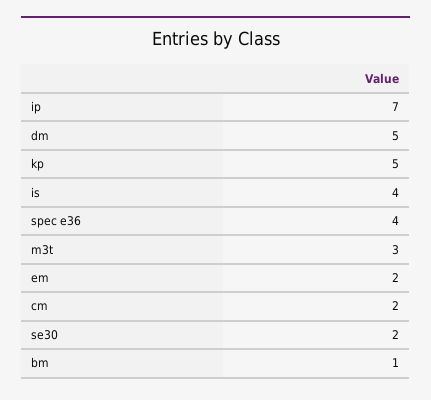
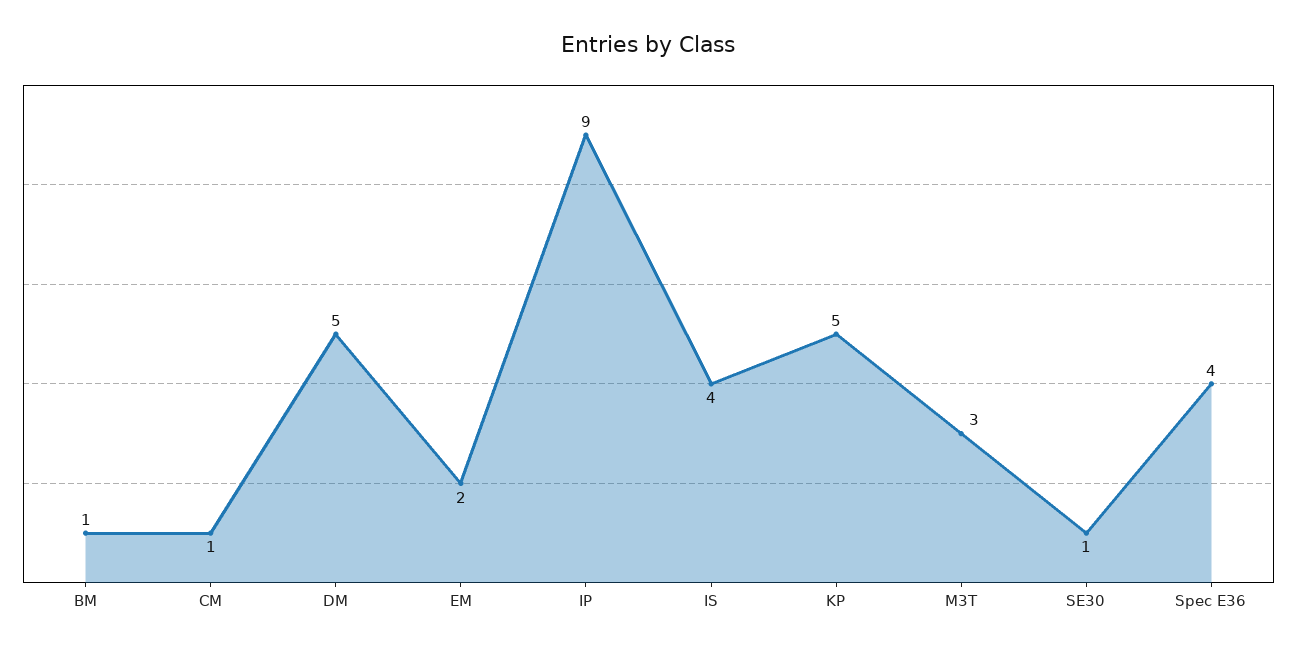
  {
-   "ip": 7,
+   "ip": 9,
    "dm": 5,
    "kp": 5,
    "is": 4,
    "spec e36": 4,
    "m3t": 3,
    "em": 2,
-   "cm": 2,
+   "cm": 1,
-   "se30": 2,
+   "se30": 1,
    "bm": 1
  }

